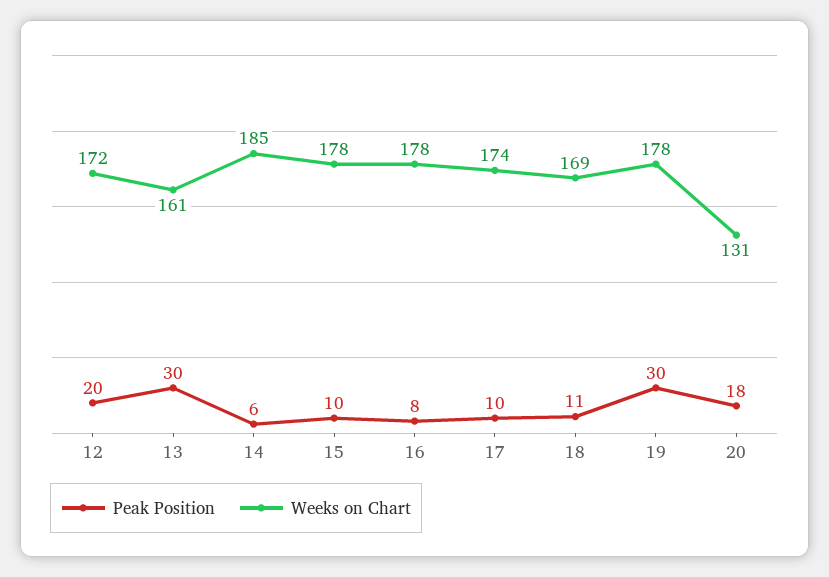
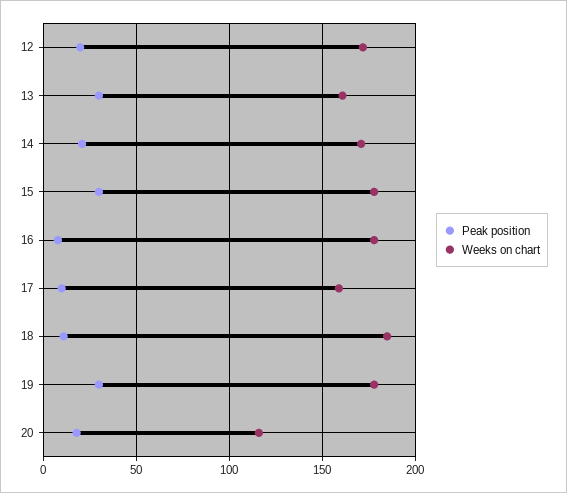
  {
    "Peak Position": {
      "12": 20,
      "13": 30,
-     "14": 6,
+     "14": 20,
-     "15": 10,
+     "15": 30,
      "16": 8,
      "17": 10,
      "18": 11,
      "19": 30,
      "20": 18
    },
    "Weeks on Chart": {
      "12": 172,
      "13": 161,
-     "14": 185,
+     "14": 170,
      "15": 178,
      "16": 178,
-     "17": 174,
+     "17": 160,
-     "18": 169,
+     "18": 185,
      "19": 178,
-     "20": 131
+     "20": 115
    }
  }

